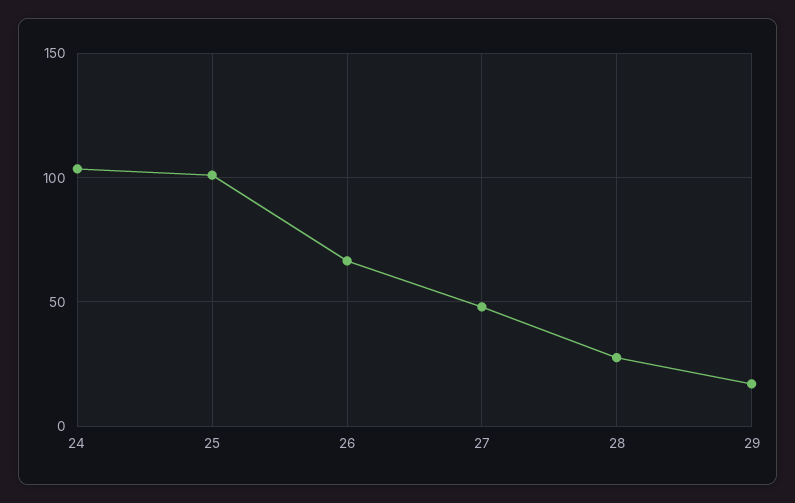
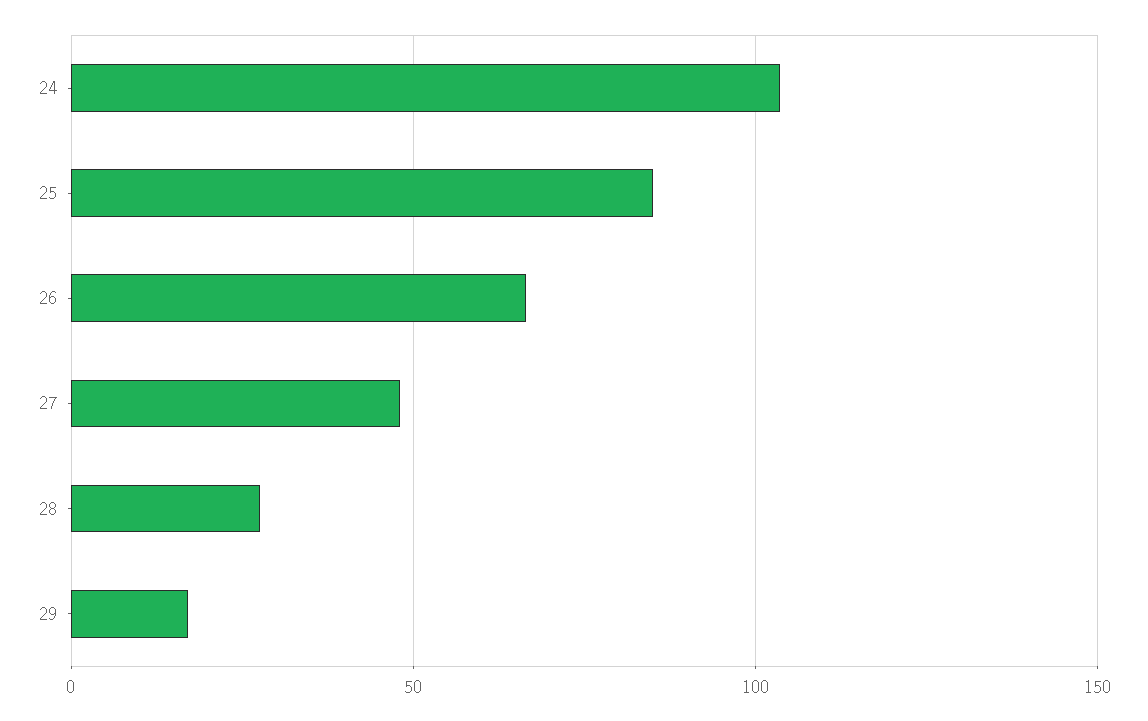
  {
    "24": 105,
-   "25": 100,
+   "25": 85,
    "26": 65,
    "27": 50,
    "28": 30,
    "29": 15
  }

